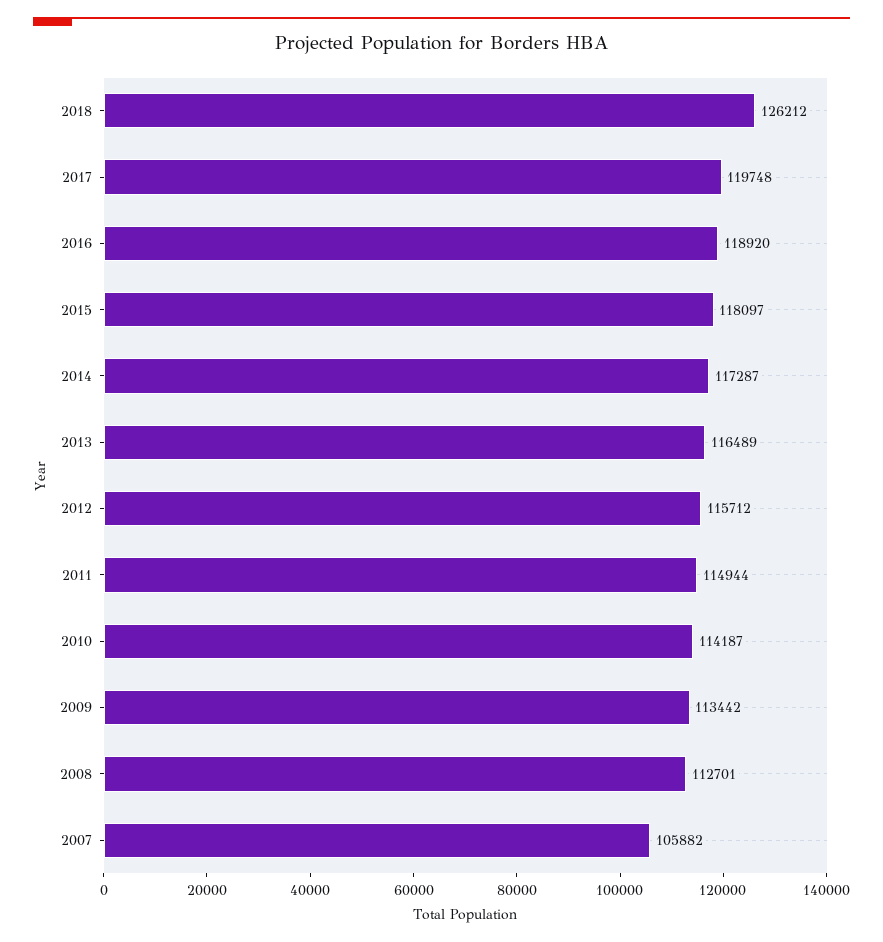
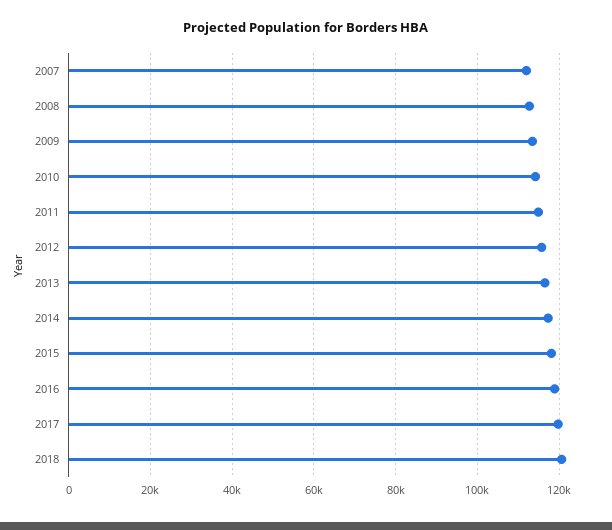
  {
-   "2018": 126212,
+   "2018": 120000,
    "2017": 119748,
    "2016": 118920,
    "2015": 118097,
    "2014": 117287,
    "2013": 116489,
    "2012": 115712,
    "2011": 114944,
    "2010": 114187,
    "2009": 113442,
    "2008": 112701,
-   "2007": 105882
+   "2007": 112000
  }

